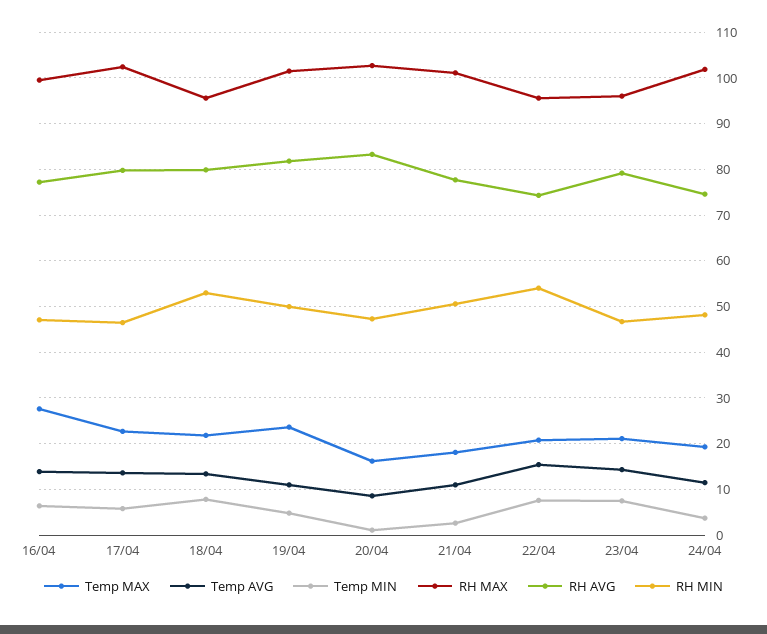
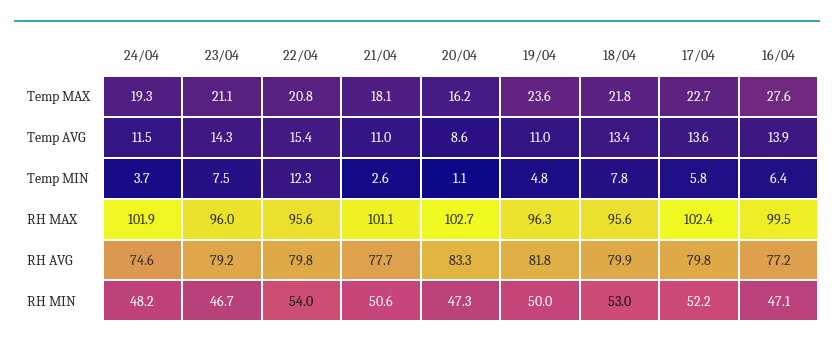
  {
    "Temp MAX": {
      "16/04": 27.6,
      "17/04": 22.7,
      "18/04": 21.8,
      "19/04": 23.6,
      "20/04": 16.2,
      "21/04": 18.1,
      "22/04": 20.8,
      "23/04": 21.1,
      "24/04": 19.3
    },
    "Temp AVG": {
      "16/04": 13.9,
      "17/04": 13.6,
      "18/04": 13.4,
      "19/04": 11,
      "20/04": 8.6,
      "21/04": 11,
      "22/04": 15.4,
      "23/04": 14.3,
      "24/04": 11.5
    },
    "Temp MIN": {
      "16/04": 6.4,
      "17/04": 5.8,
      "18/04": 7.8,
      "19/04": 4.8,
      "20/04": 1.1,
      "21/04": 2.6,
-     "22/04": 8,
+     "22/04": 12.3,
      "23/04": 7.5,
      "24/04": 3.7
    },
    "RH MAX": {
      "16/04": 99.5,
      "17/04": 102.4,
      "18/04": 95.6,
-     "19/04": 102,
+     "19/04": 96.3,
      "20/04": 102.7,
      "21/04": 101.1,
      "22/04": 95.6,
      "23/04": 96,
      "24/04": 101.9
    },
    "RH AVG": {
      "16/04": 77.2,
      "17/04": 79.8,
      "18/04": 79.9,
      "19/04": 81.8,
      "20/04": 83.3,
      "21/04": 77.7,
-     "22/04": 74,
+     "22/04": 79.8,
      "23/04": 79.2,
      "24/04": 74.6
    },
    "RH MIN": {
      "16/04": 47.1,
-     "17/04": 46,
+     "17/04": 52.2,
      "18/04": 53,
      "19/04": 50,
      "20/04": 47.3,
      "21/04": 50.6,
      "22/04": 54,
      "23/04": 46.7,
      "24/04": 48.2
    }
  }

